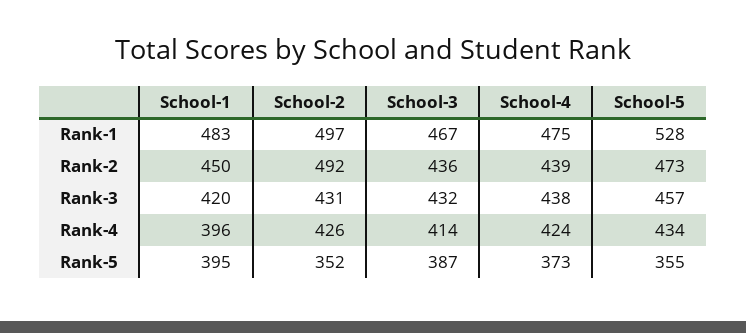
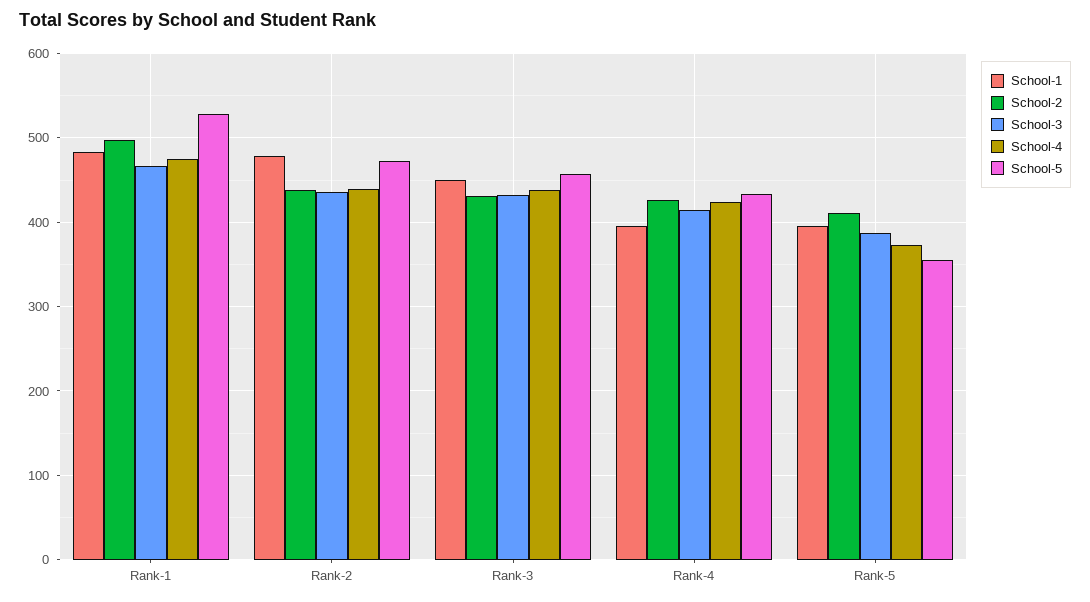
  {
    "School-1": {
      "Rank-1": 483,
-     "Rank-2": 450,
+     "Rank-2": 480,
-     "Rank-3": 420,
+     "Rank-3": 450,
      "Rank-4": 396,
      "Rank-5": 395
    },
    "School-2": {
      "Rank-1": 497,
-     "Rank-2": 492,
+     "Rank-2": 440,
      "Rank-3": 431,
      "Rank-4": 426,
-     "Rank-5": 352
+     "Rank-5": 410
    },
    "School-3": {
      "Rank-1": 467,
      "Rank-2": 436,
      "Rank-3": 432,
      "Rank-4": 414,
      "Rank-5": 387
    },
    "School-4": {
      "Rank-1": 475,
      "Rank-2": 439,
      "Rank-3": 438,
      "Rank-4": 424,
      "Rank-5": 373
    },
    "School-5": {
      "Rank-1": 528,
      "Rank-2": 473,
      "Rank-3": 457,
      "Rank-4": 434,
      "Rank-5": 355
    }
  }

